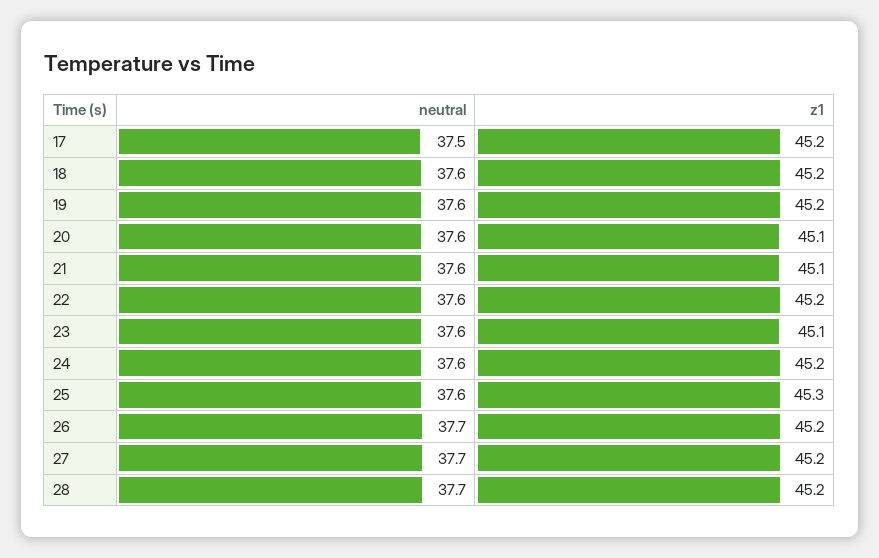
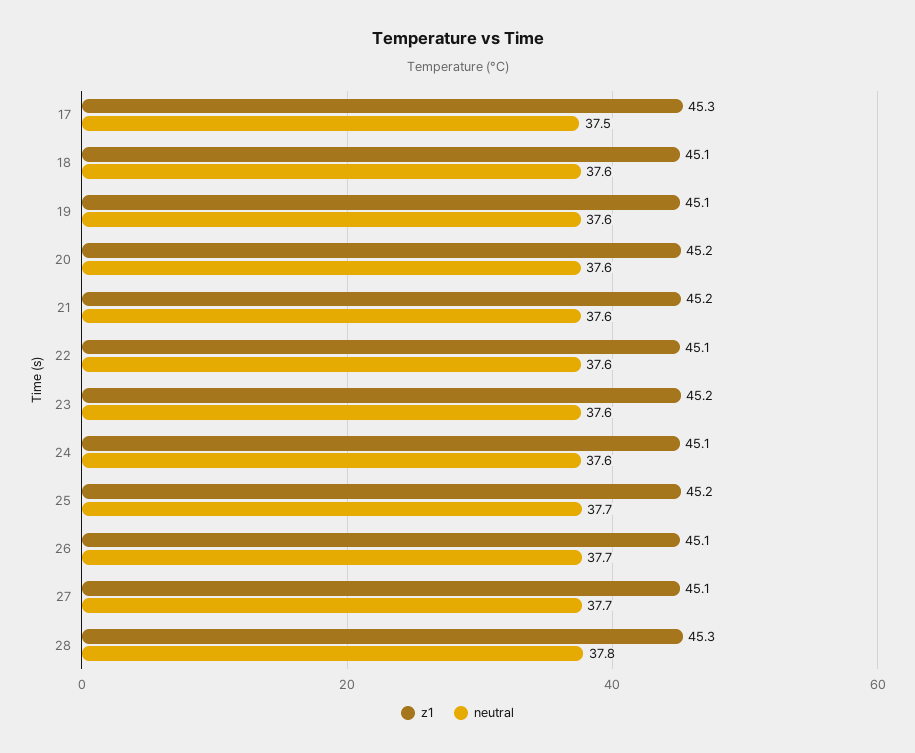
  {
    "neutral": {
      "17": 37.5,
      "18": 37.6,
      "19": 37.6,
      "20": 37.6,
      "21": 37.6,
      "22": 37.6,
      "23": 37.6,
      "24": 37.6,
-     "25": 37.6,
+     "25": 37.7,
      "26": 37.7,
      "27": 37.7,
-     "28": 37.7
+     "28": 37.8
    },
    "z1": {
-     "17": 45.2,
+     "17": 45.3,
-     "18": 45.2,
+     "18": 45.1,
-     "19": 45.2,
+     "19": 45.1,
-     "20": 45.1,
+     "20": 45.2,
-     "21": 45.1,
+     "21": 45.2,
-     "22": 45.2,
+     "22": 45.1,
-     "23": 45.1,
+     "23": 45.2,
-     "24": 45.2,
+     "24": 45.1,
-     "25": 45.3,
+     "25": 45.2,
-     "26": 45.2,
+     "26": 45.1,
-     "27": 45.2,
+     "27": 45.1,
-     "28": 45.2
+     "28": 45.3
    }
  }

